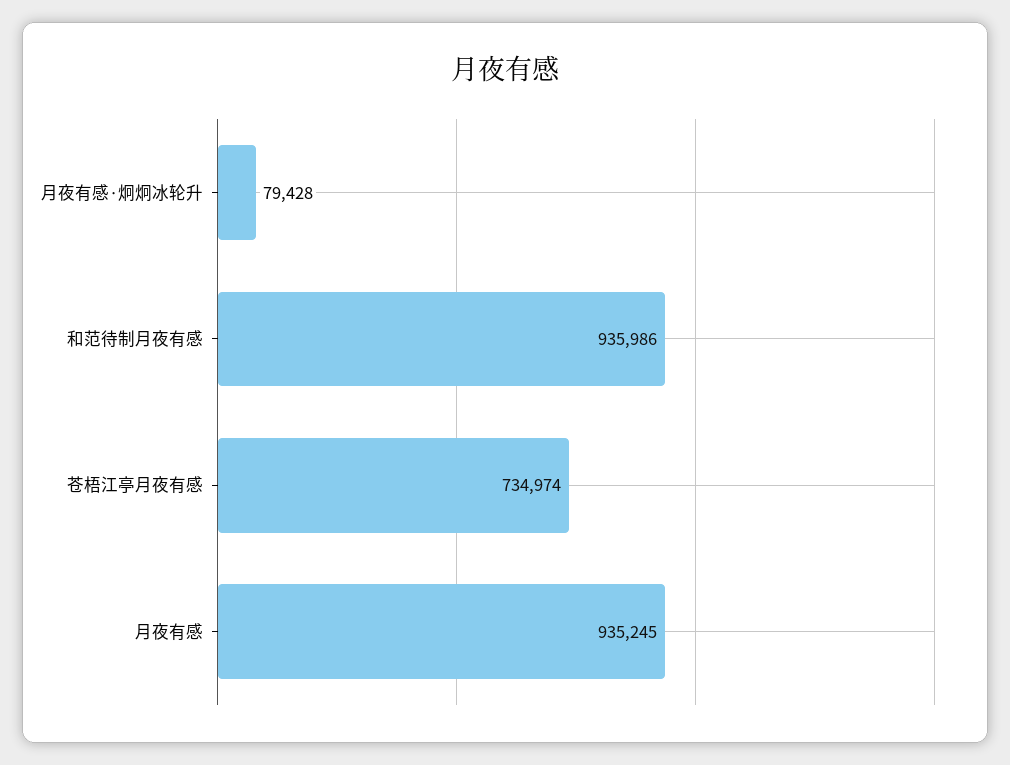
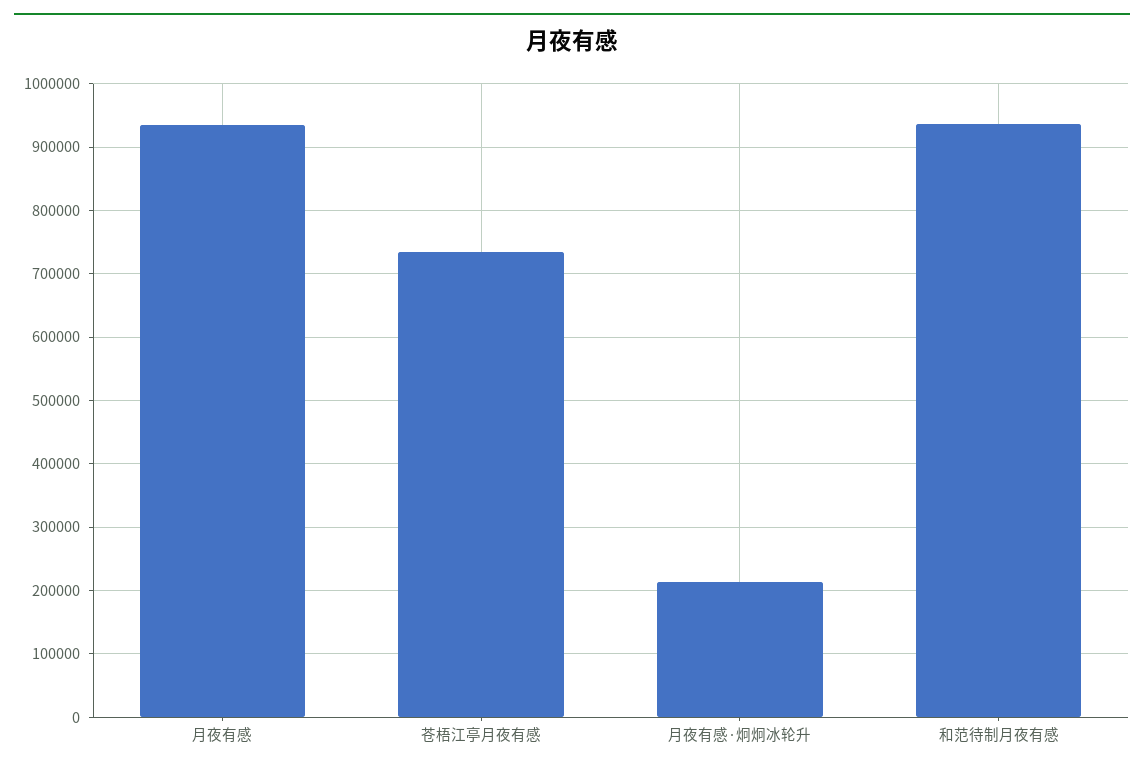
  {
-   "月夜有感·炯炯冰轮升": 79428,
+   "月夜有感·炯炯冰轮升": 210000,
    "和范待制月夜有感": 935986,
    "苍梧江亭月夜有感": 734974,
    "月夜有感": 935245
  }

